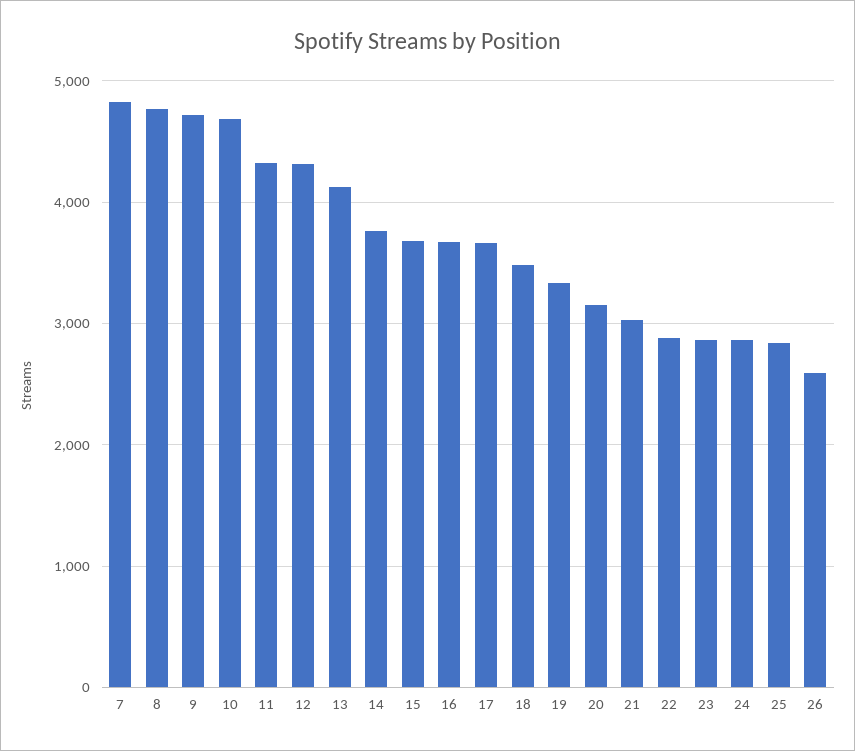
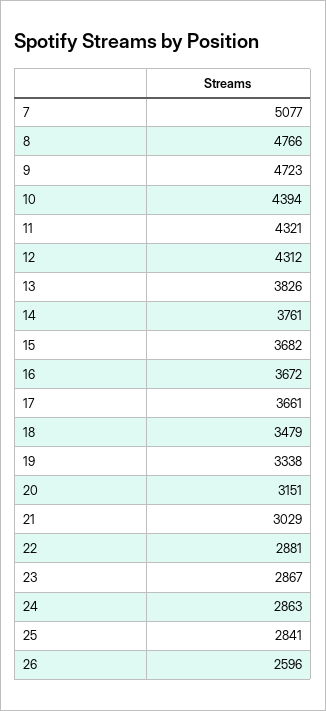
  {
-   "7": 4800,
+   "7": 5077,
    "8": 4766,
    "9": 4723,
-   "10": 4700,
+   "10": 4394,
    "11": 4321,
    "12": 4312,
-   "13": 4100,
+   "13": 3826,
    "14": 3761,
    "15": 3682,
    "16": 3672,
    "17": 3661,
    "18": 3479,
    "19": 3338,
    "20": 3151,
    "21": 3029,
    "22": 2881,
    "23": 2867,
    "24": 2863,
    "25": 2841,
    "26": 2596
  }

